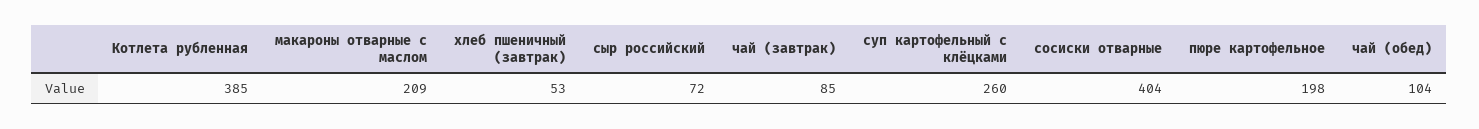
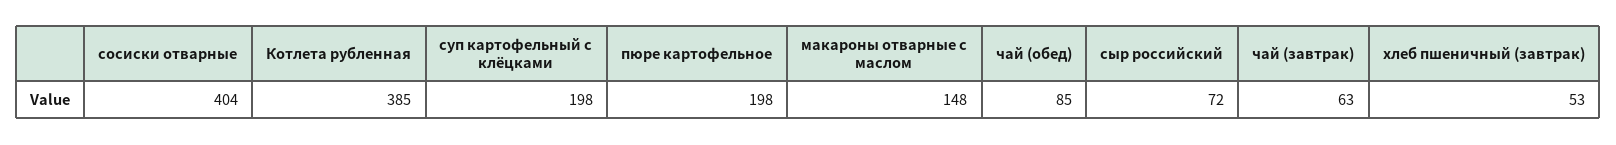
  {
    "Котлета рубленная": 385,
-   "макароны отварные с маслом": 209,
+   "макароны отварные с маслом": 148,
    "хлеб пшеничный (завтрак)": 53,
    "сыр российский": 72,
-   "чай (завтрак)": 85,
+   "чай (завтрак)": 63,
-   "суп картофельный с клёцками": 260,
+   "суп картофельный с клёцками": 198,
    "сосиски отварные": 404,
    "пюре картофельное": 198,
-   "чай (обед)": 104
+   "чай (обед)": 85
  }

